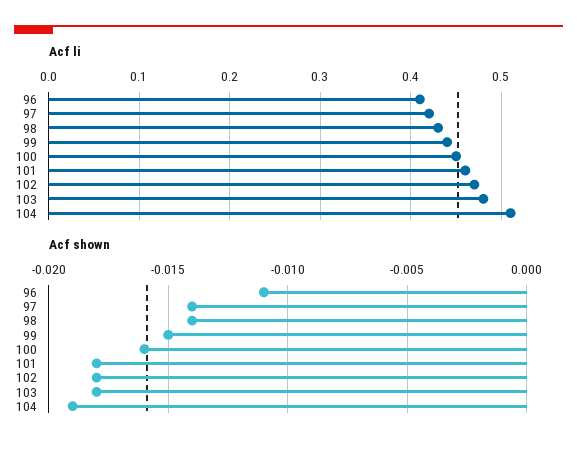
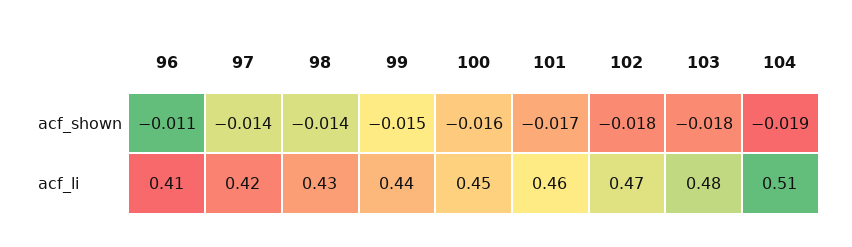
  {
    "Acf li": {
      "96": 0.41,
      "97": 0.42,
      "98": 0.43,
      "99": 0.44,
      "100": 0.45,
      "101": 0.46,
      "102": 0.47,
      "103": 0.48,
      "104": 0.51
    },
    "Acf shown": {
      "96": -0.011,
      "97": -0.014,
      "98": -0.014,
      "99": -0.015,
      "100": -0.016,
-     "101": -0.018,
+     "101": -0.017,
      "102": -0.018,
      "103": -0.018,
      "104": -0.019
    }
  }

